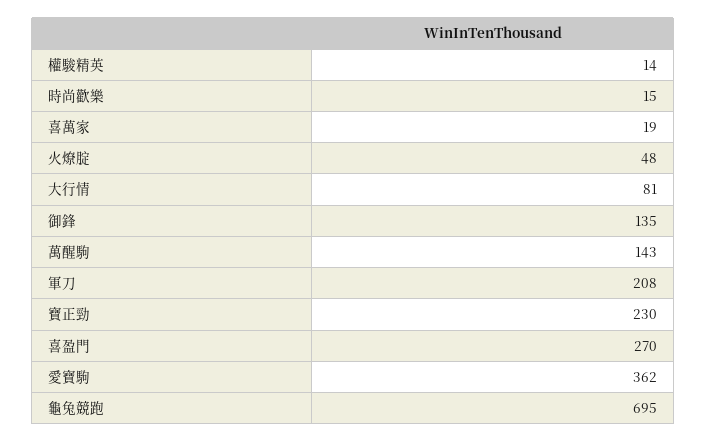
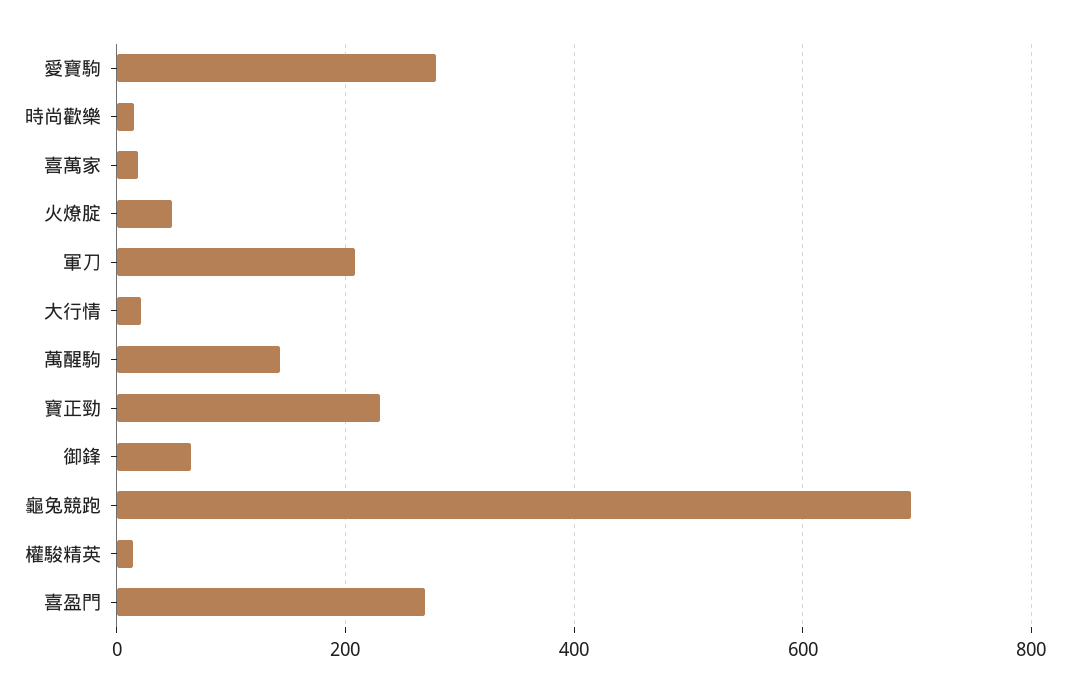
  {
    "權駿精英": 14,
    "時尚歡樂": 15,
    "喜萬家": 19,
    "火燎腚": 48,
-   "大行情": 81,
+   "大行情": 20,
-   "御鋒": 135,
+   "御鋒": 60,
    "萬醒駒": 143,
    "軍刀": 208,
    "寶正勁": 230,
    "喜盈門": 270,
-   "愛寶駒": 362,
+   "愛寶駒": 280,
    "龜兔競跑": 695
  }

